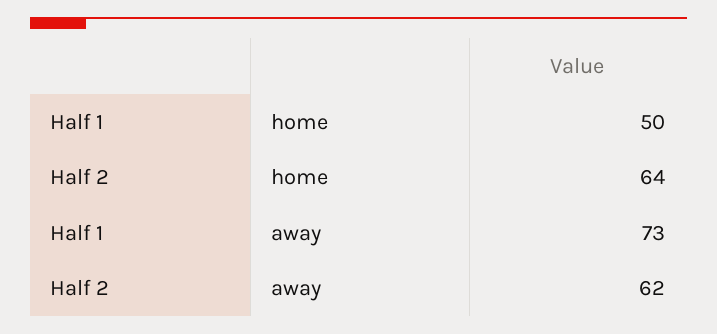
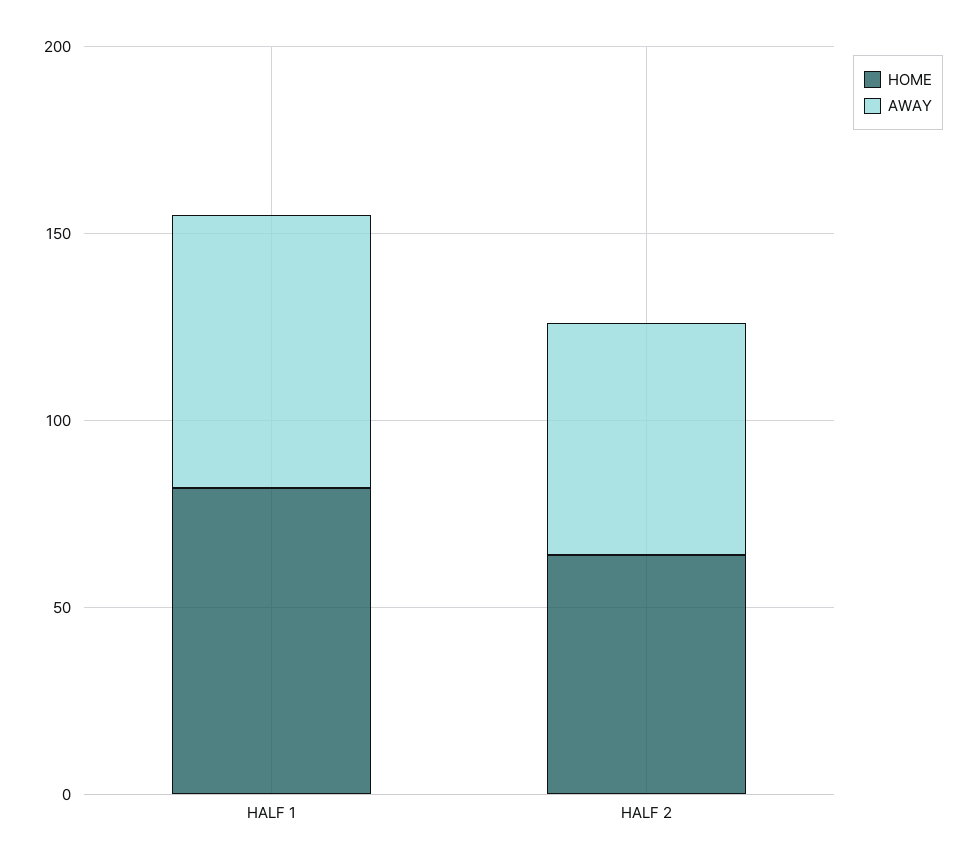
  {
    "home": {
-     "Half 1": 50,
+     "Half 1": 80,
      "Half 2": 64
    },
    "away": {
      "Half 1": 73,
      "Half 2": 62
    }
  }

